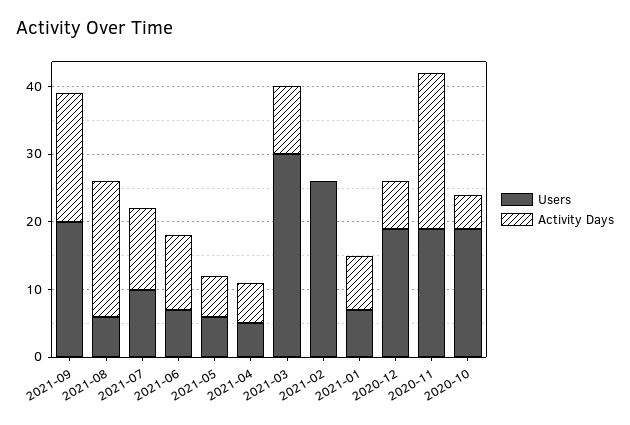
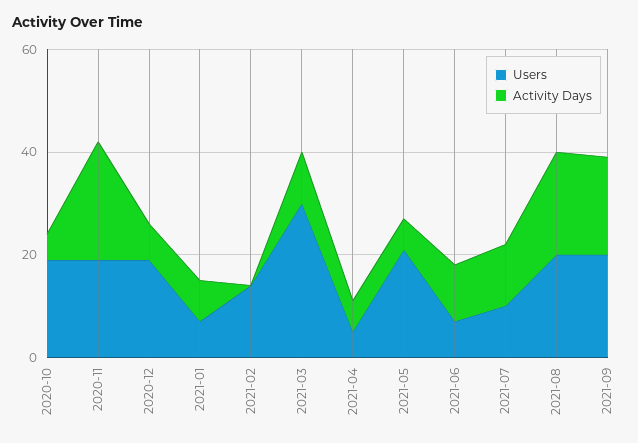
  {
    "Users": {
      "2021-09": 20,
-     "2021-08": 5,
+     "2021-08": 20,
      "2021-07": 10,
      "2021-06": 5,
-     "2021-05": 5,
+     "2021-05": 20,
      "2021-04": 5,
      "2021-03": 30,
-     "2021-02": 25,
+     "2021-02": 15,
      "2021-01": 5,
      "2020-12": 20,
      "2020-11": 20,
      "2020-10": 20
    },
    "Activity Days": {
      "2021-09": 20,
      "2021-08": 20,
      "2021-07": 10,
      "2021-06": 10,
      "2021-05": 5,
      "2021-04": 5,
      "2021-03": 10,
      "2021-02": 0,
      "2021-01": 10,
      "2020-12": 5,
      "2020-11": 25,
      "2020-10": 5
    }
  }

